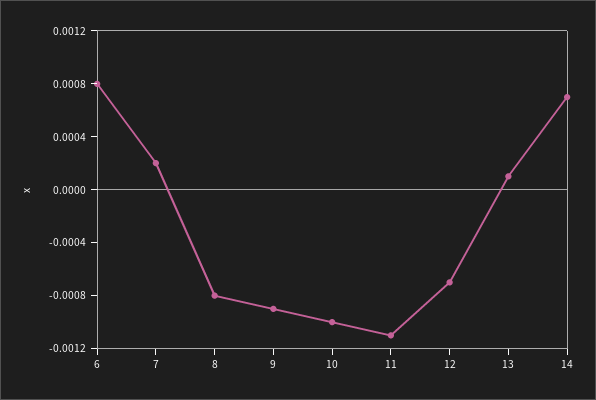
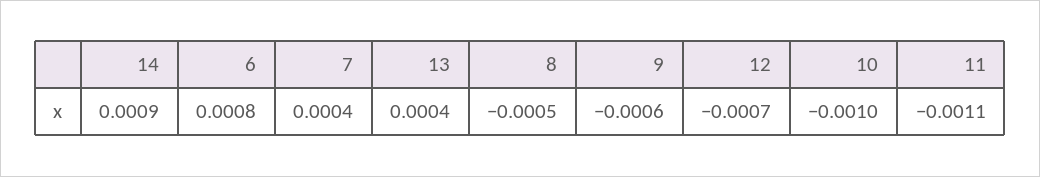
  {
    "6": 0.0008,
-   "7": 0.0002,
+   "7": 0.0004,
-   "8": -0.0008,
+   "8": -0.0005,
-   "9": -0.0009,
+   "9": -0.0006,
    "10": -0.001,
    "11": -0.0011,
    "12": -0.0007,
-   "13": 0.0001,
+   "13": 0.0004,
-   "14": 0.0007
+   "14": 0.0009
  }

